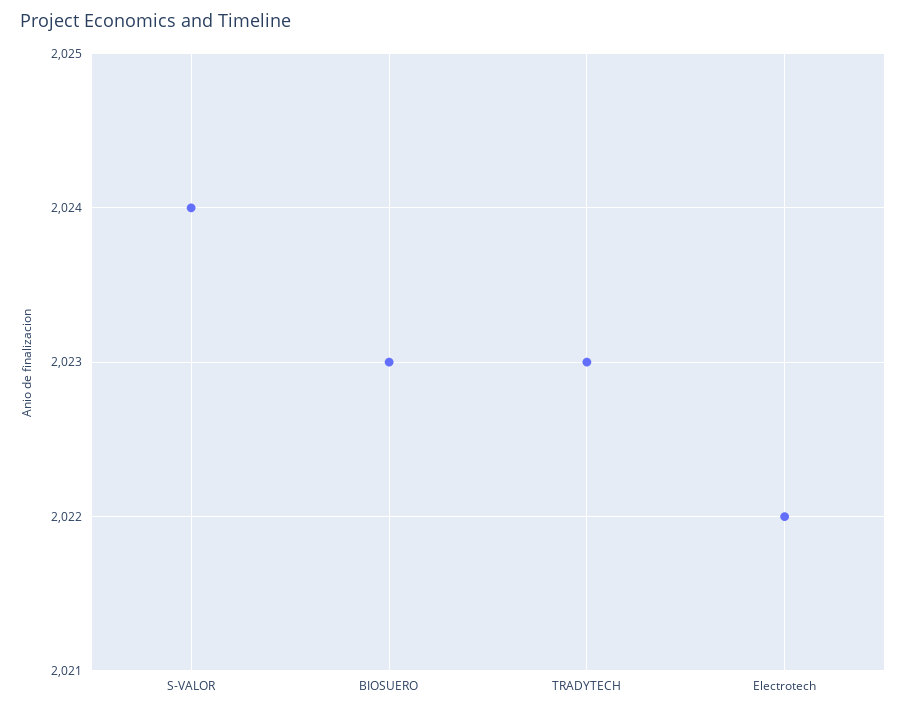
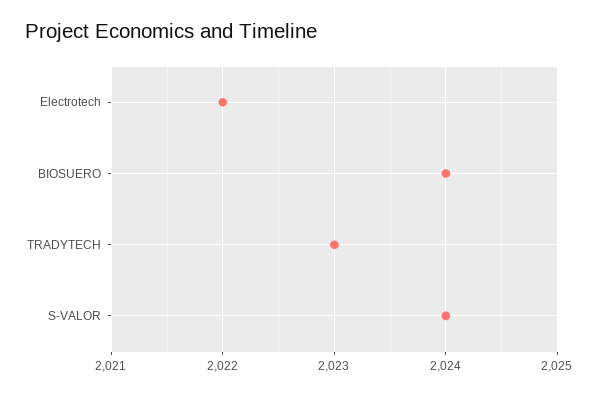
  {
    "S-VALOR": 2024,
-   "BIOSUERO": 2023,
+   "BIOSUERO": 2024,
    "TRADYTECH": 2023,
    "Electrotech": 2022
  }

